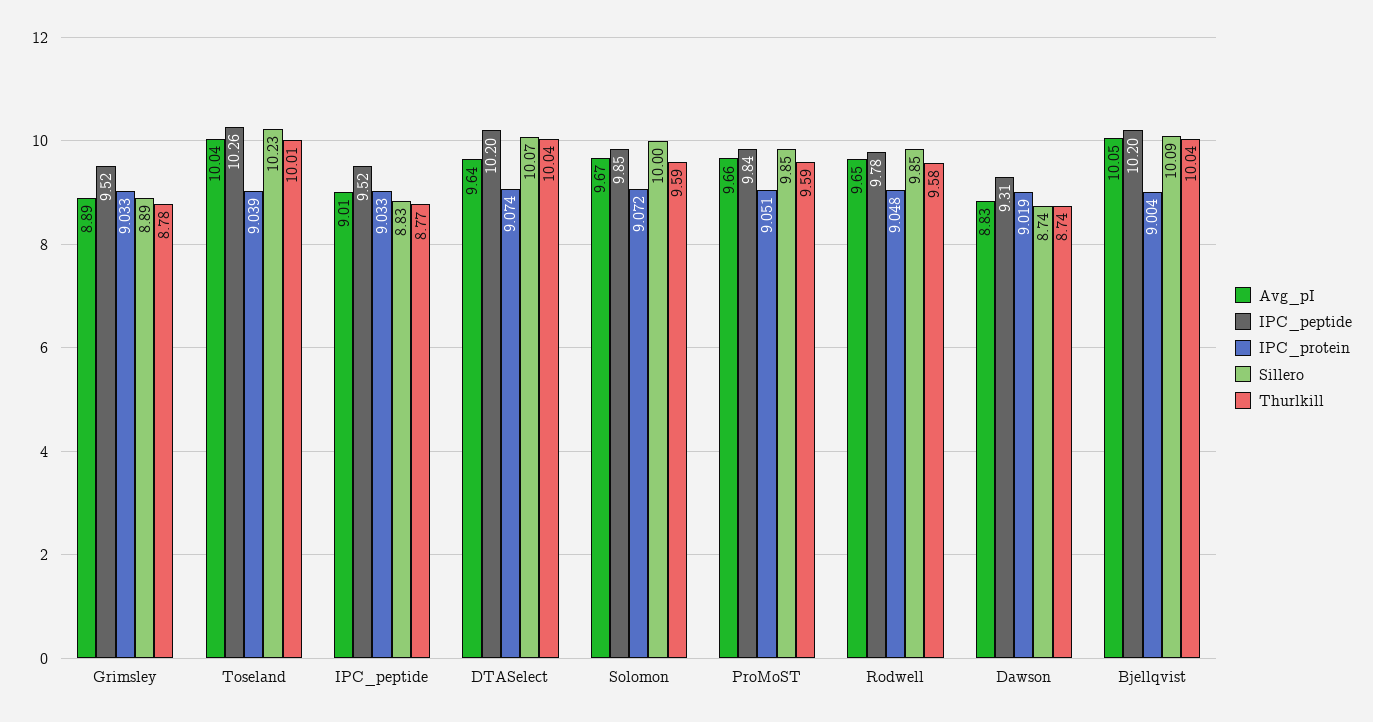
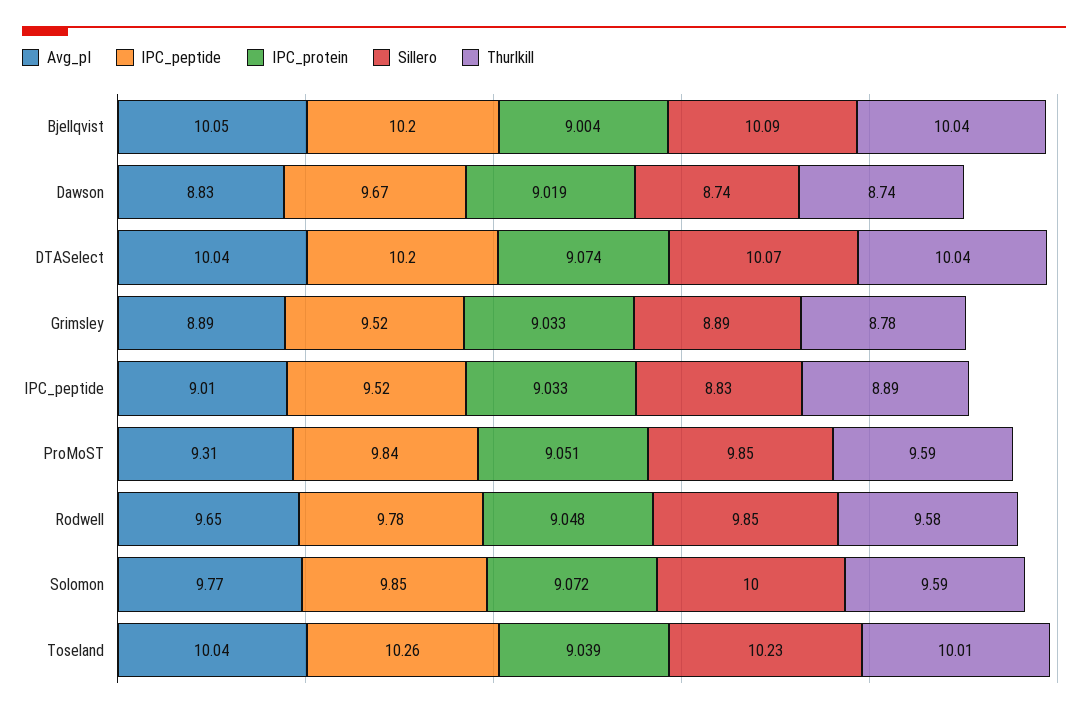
  {
    "Avg_pI": {
      "Grimsley": 8.89,
      "Toseland": 10.04,
      "IPC_peptide": 9.01,
-     "DTASelect": 9.64,
+     "DTASelect": 10.04,
-     "Solomon": 9.67,
+     "Solomon": 9.77,
-     "ProMoST": 9.66,
+     "ProMoST": 9.31,
      "Rodwell": 9.65,
      "Dawson": 8.83,
      "Bjellqvist": 10.05
    },
    "IPC_peptide": {
      "Grimsley": 9.52,
      "Toseland": 10.26,
      "IPC_peptide": 9.52,
      "DTASelect": 10.2,
      "Solomon": 9.85,
      "ProMoST": 9.84,
      "Rodwell": 9.78,
-     "Dawson": 9.31,
+     "Dawson": 9.67,
      "Bjellqvist": 10.2
    },
    "IPC_protein": {
      "Grimsley": 9.033,
      "Toseland": 9.039,
      "IPC_peptide": 9.033,
      "DTASelect": 9.074,
      "Solomon": 9.072,
      "ProMoST": 9.051,
      "Rodwell": 9.048,
      "Dawson": 9.019,
      "Bjellqvist": 9.004
    },
    "Sillero": {
      "Grimsley": 8.89,
      "Toseland": 10.23,
      "IPC_peptide": 8.83,
      "DTASelect": 10.07,
      "Solomon": 10,
      "ProMoST": 9.85,
      "Rodwell": 9.85,
      "Dawson": 8.74,
      "Bjellqvist": 10.09
    },
    "Thurlkill": {
      "Grimsley": 8.78,
      "Toseland": 10.01,
-     "IPC_peptide": 8.77,
+     "IPC_peptide": 8.89,
      "DTASelect": 10.04,
      "Solomon": 9.59,
      "ProMoST": 9.59,
      "Rodwell": 9.58,
      "Dawson": 8.74,
      "Bjellqvist": 10.04
    }
  }

